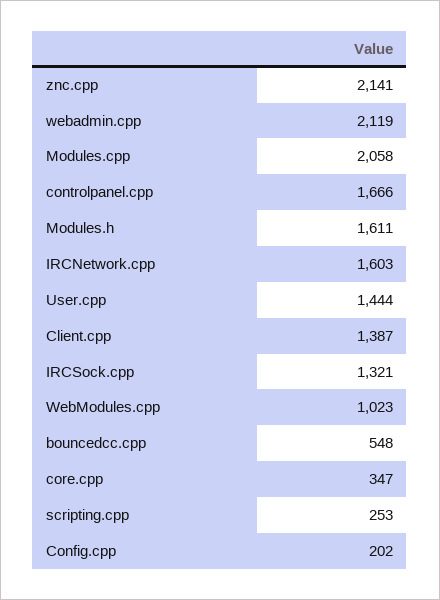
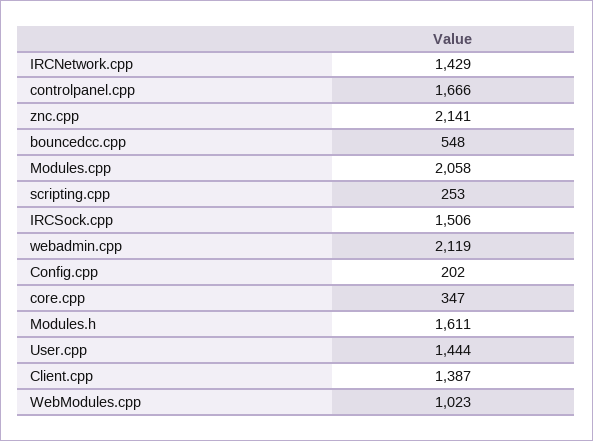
  {
    "znc.cpp": 2141,
    "webadmin.cpp": 2119,
    "Modules.cpp": 2058,
    "controlpanel.cpp": 1666,
    "Modules.h": 1611,
-   "IRCNetwork.cpp": 1603,
+   "IRCNetwork.cpp": 1429,
    "User.cpp": 1444,
    "Client.cpp": 1387,
-   "IRCSock.cpp": 1321,
+   "IRCSock.cpp": 1506,
    "WebModules.cpp": 1023,
    "bouncedcc.cpp": 548,
    "core.cpp": 347,
    "scripting.cpp": 253,
    "Config.cpp": 202
  }

